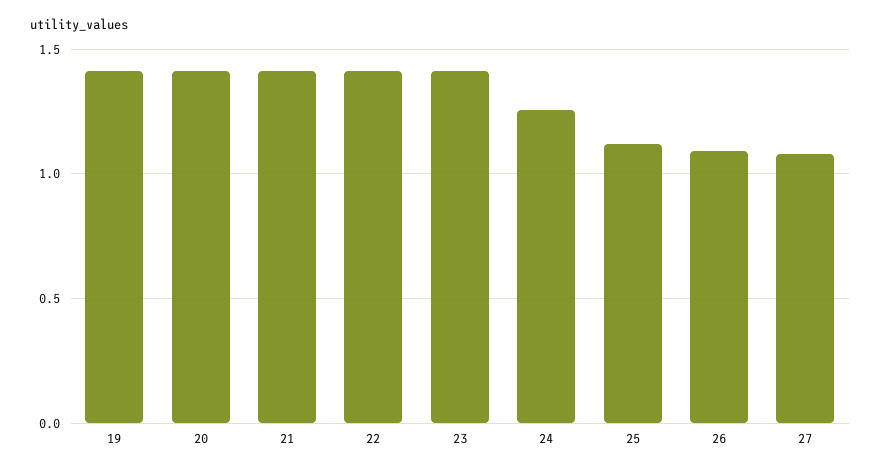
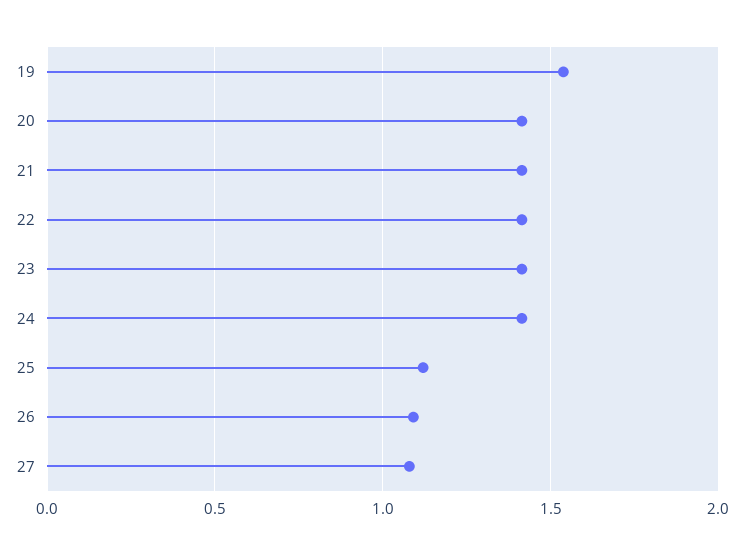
  {
-   "19": 1.4,
+   "19": 1.55,
    "20": 1.4,
    "21": 1.4,
    "22": 1.4,
    "23": 1.4,
-   "24": 1.25,
+   "24": 1.4,
    "25": 1.1,
    "26": 1.1,
    "27": 1.1
  }

